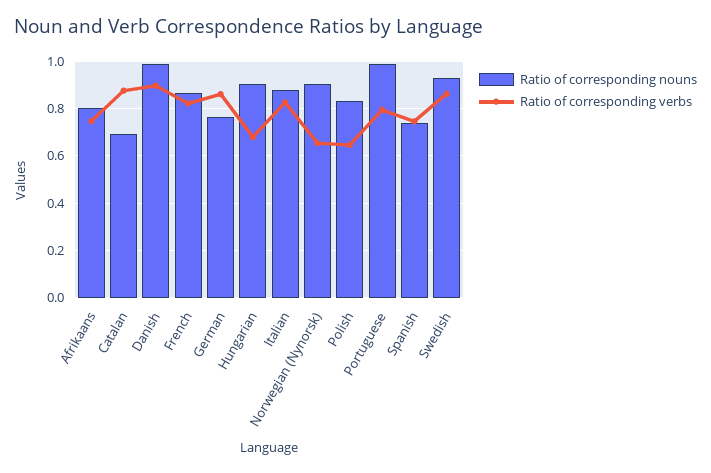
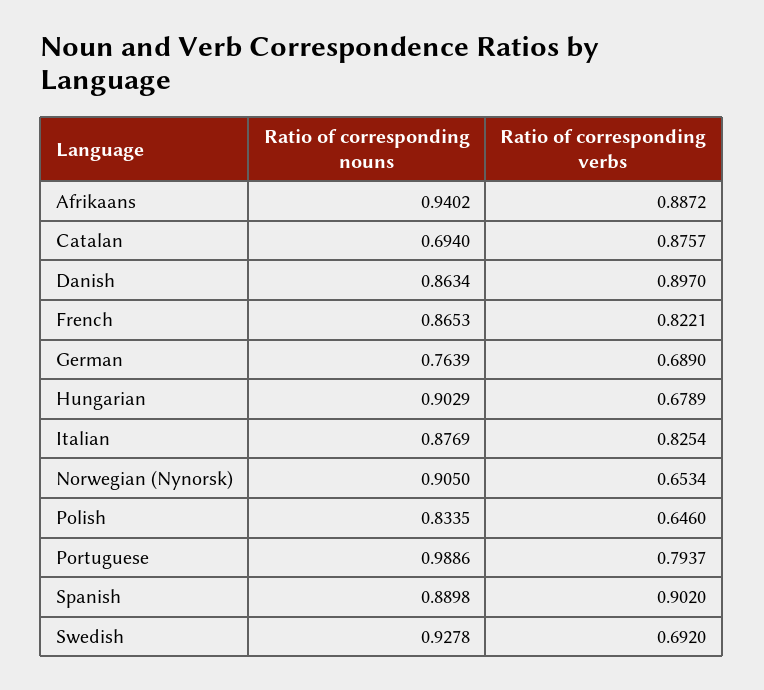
  {
    "Ratio of corresponding nouns": {
-     "Afrikaans": 0.8,
+     "Afrikaans": 0.9402,
      "Catalan": 0.694,
-     "Danish": 1,
+     "Danish": 0.8634,
      "French": 0.8653,
      "German": 0.7639,
      "Hungarian": 0.9029,
      "Italian": 0.8769,
      "Norwegian (Nynorsk)": 0.905,
      "Polish": 0.8335,
      "Portuguese": 0.9886,
-     "Spanish": 0.75,
+     "Spanish": 0.8898,
      "Swedish": 0.9278
    },
    "Ratio of corresponding verbs": {
-     "Afrikaans": 0.75,
+     "Afrikaans": 0.8872,
      "Catalan": 0.8757,
      "Danish": 0.897,
      "French": 0.8221,
-     "German": 0.85,
+     "German": 0.689,
      "Hungarian": 0.6789,
      "Italian": 0.8254,
      "Norwegian (Nynorsk)": 0.6534,
      "Polish": 0.646,
      "Portuguese": 0.7937,
-     "Spanish": 0.75,
+     "Spanish": 0.902,
-     "Swedish": 0.85
+     "Swedish": 0.692
    }
  }

